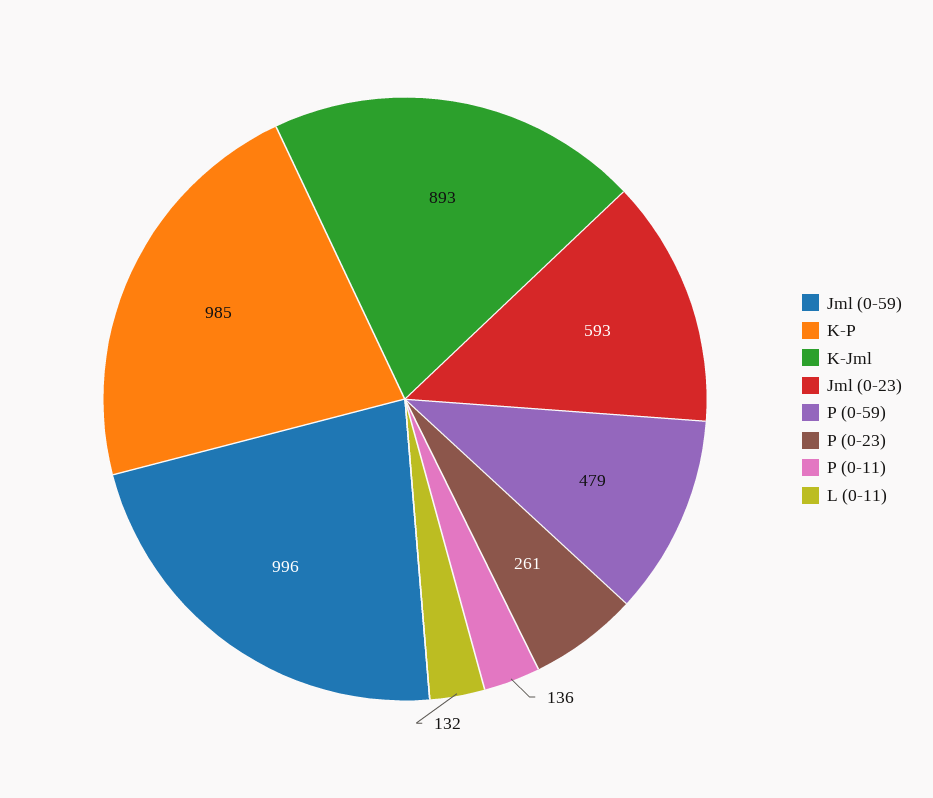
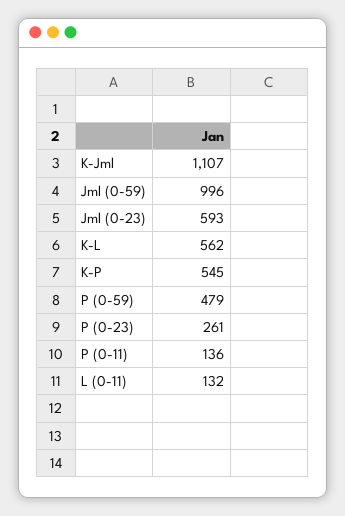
  {
    "Jml (0-59)": 996,
-   "K-P": 985,
+   "K-P": 545,
-   "K-Jml": 893,
+   "K-Jml": 1107,
    "Jml (0-23)": 593,
    "P (0-59)": 479,
    "P (0-23)": 261,
    "P (0-11)": 136,
-   "L (0-11)": 132
+   "L (0-11)": 132,
+   "K-L": 562
  }

